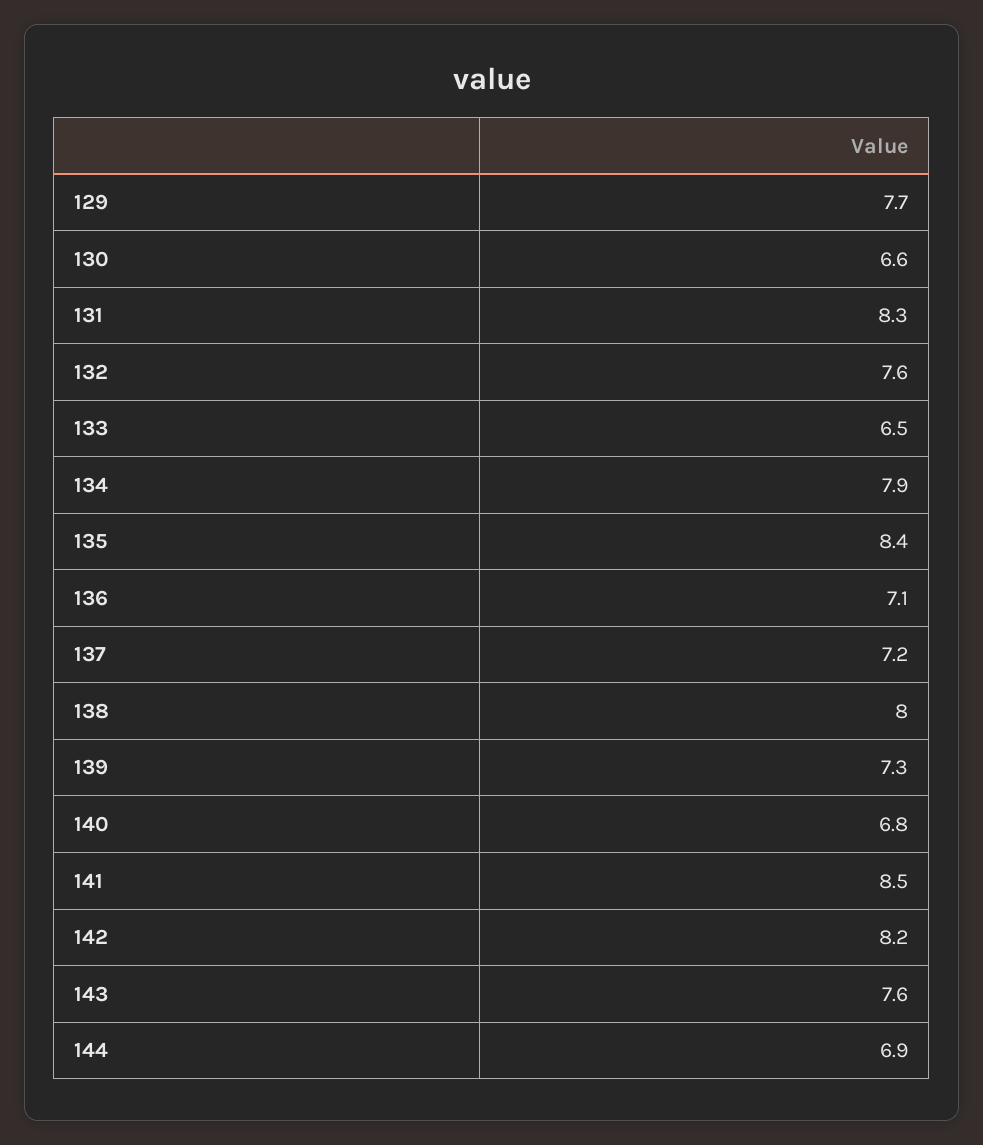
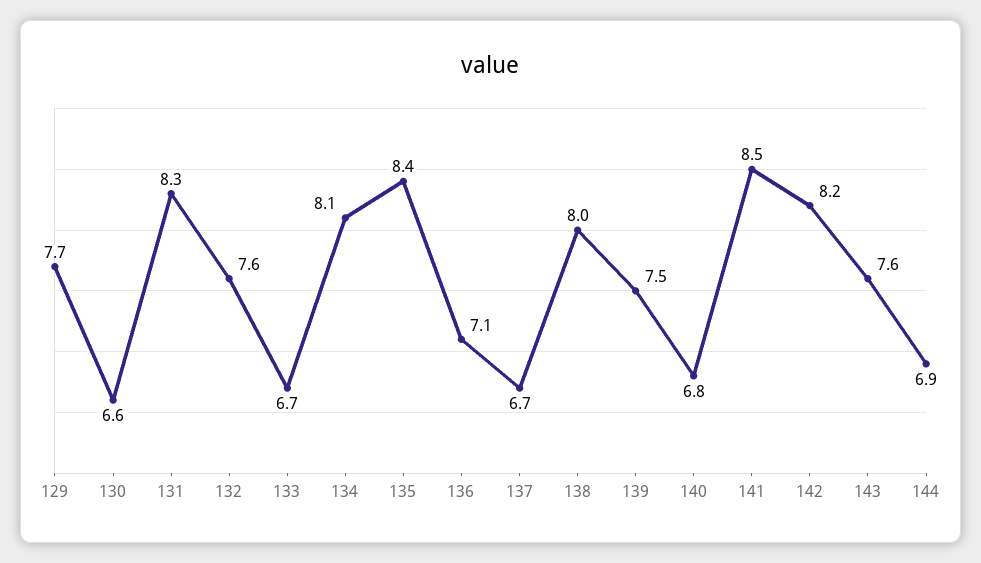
  {
    "129": 7.7,
    "130": 6.6,
    "131": 8.3,
    "132": 7.6,
-   "133": 6.5,
+   "133": 6.7,
-   "134": 7.9,
+   "134": 8.1,
    "135": 8.4,
    "136": 7.1,
-   "137": 7.2,
+   "137": 6.7,
    "138": 8,
-   "139": 7.3,
+   "139": 7.5,
    "140": 6.8,
    "141": 8.5,
    "142": 8.2,
    "143": 7.6,
    "144": 6.9
  }

